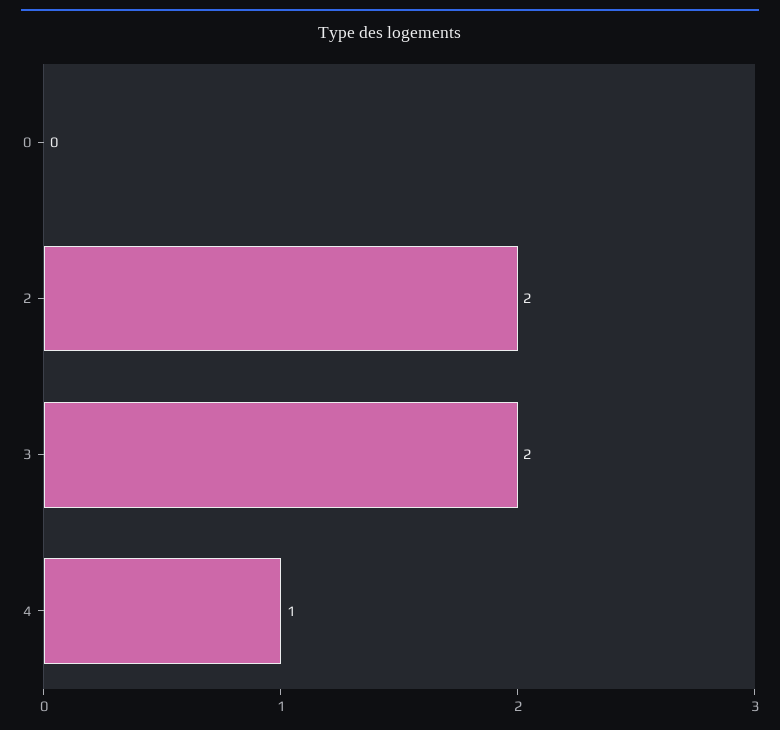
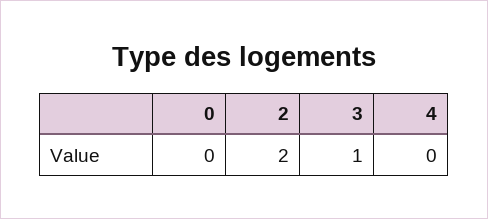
  {
    "0": 0,
    "2": 2,
-   "3": 2,
+   "3": 1,
-   "4": 1
+   "4": 0
  }

